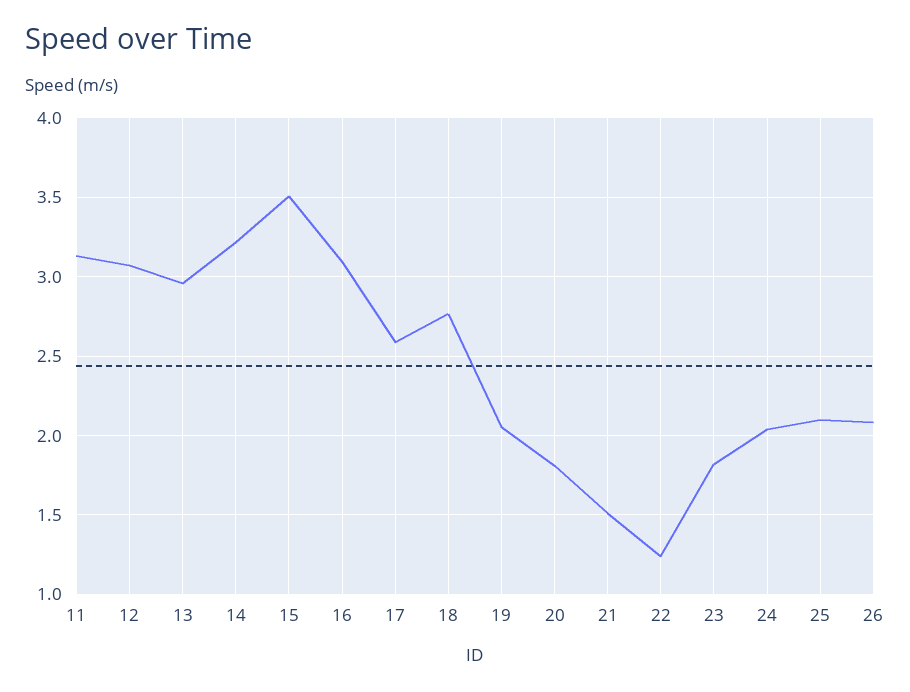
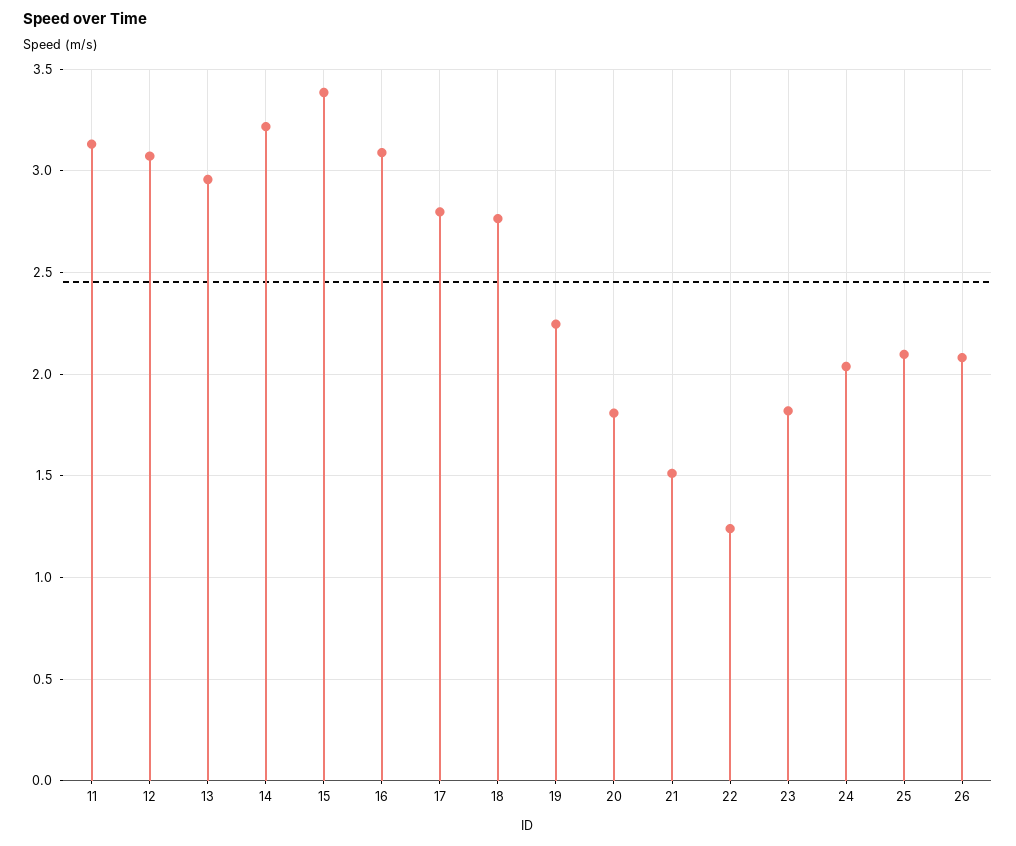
  {
    "11": 3.15,
    "12": 3.05,
    "13": 2.95,
    "14": 3.2,
-   "15": 3.5,
+   "15": 3.4,
    "16": 3.1,
-   "17": 2.6,
+   "17": 2.8,
    "18": 2.75,
-   "19": 2.05,
+   "19": 2.25,
    "20": 1.8,
    "21": 1.5,
    "22": 1.25,
    "23": 1.8,
    "24": 2.05,
    "25": 2.1,
    "26": 2.1
  }

